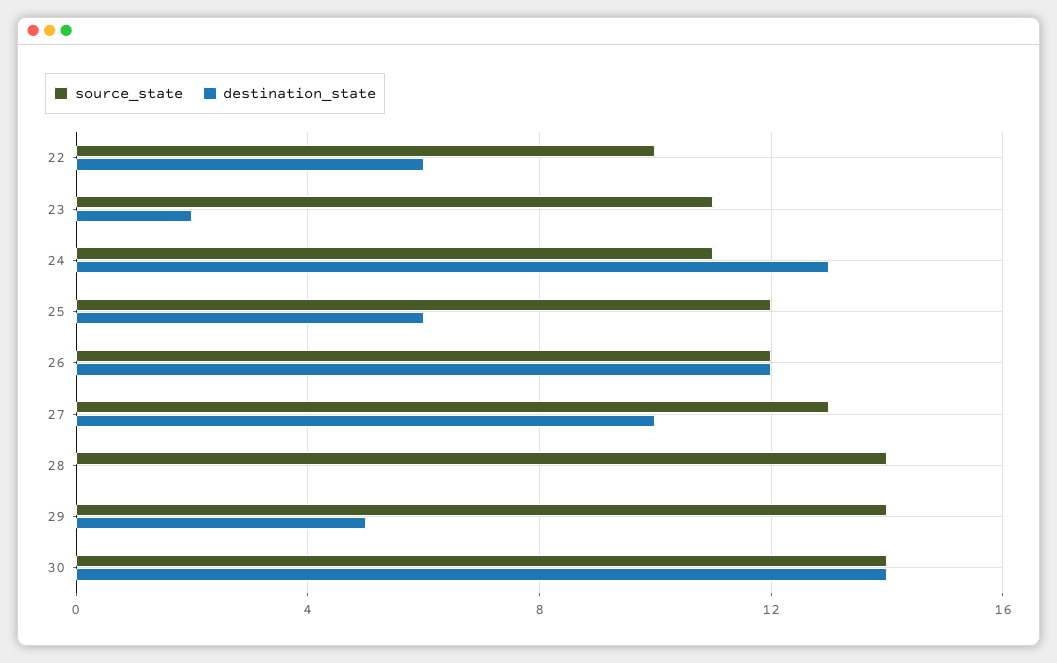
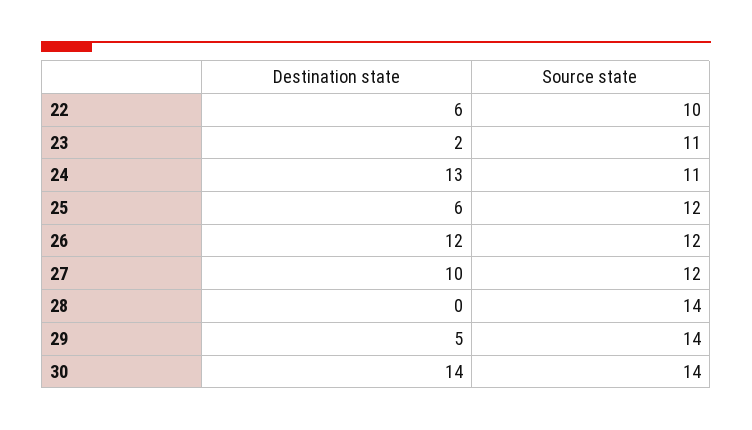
  {
    "source_state": {
      "22": 10,
      "23": 11,
      "24": 11,
      "25": 12,
      "26": 12,
-     "27": 13,
+     "27": 12,
      "28": 14,
      "29": 14,
      "30": 14
    },
    "destination_state": {
      "22": 6,
      "23": 2,
      "24": 13,
      "25": 6,
      "26": 12,
      "27": 10,
      "28": 0,
      "29": 5,
      "30": 14
    }
  }

